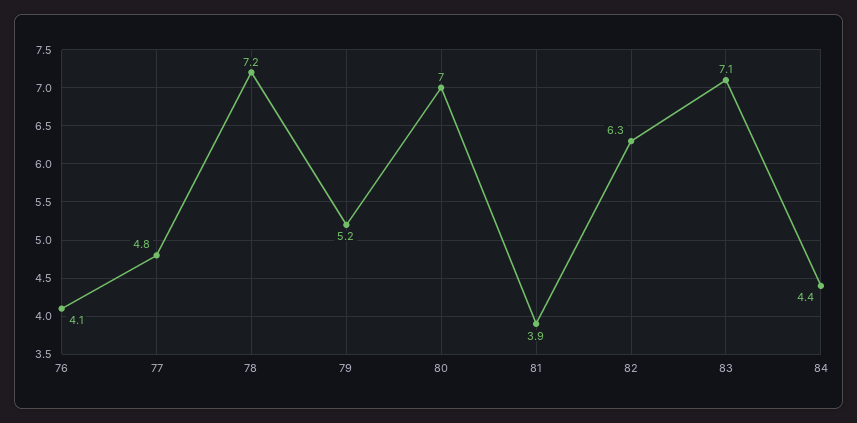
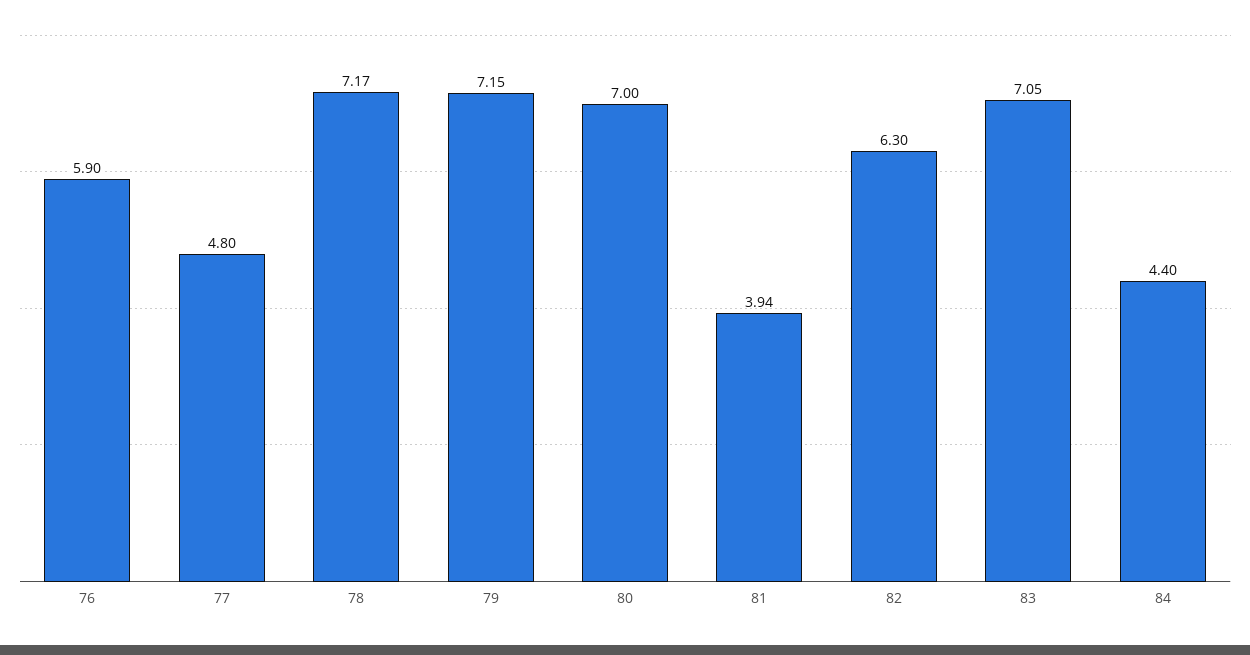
  {
-   "76": 4.1,
+   "76": 5.9,
    "77": 4.8,
    "78": 7.17,
-   "79": 5.2,
+   "79": 7.15,
    "80": 7,
    "81": 3.94,
    "82": 6.3,
    "83": 7.05,
    "84": 4.4
  }

